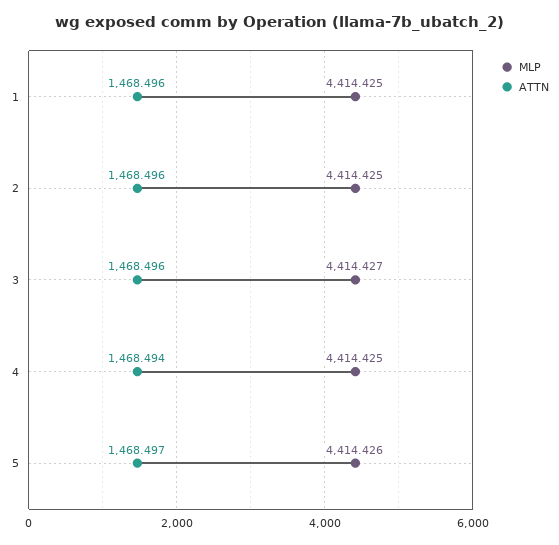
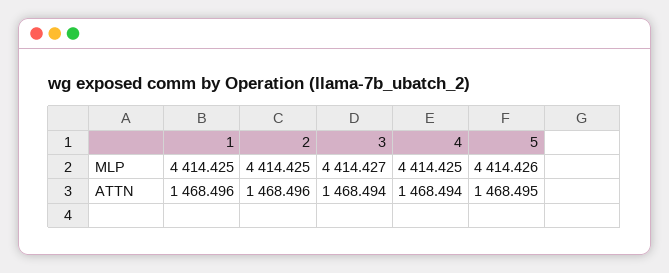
  {
    "MLP": {
      "1": 4414.425,
      "2": 4414.425,
      "3": 4414.427,
      "4": 4414.425,
      "5": 4414.426
    },
    "ATTN": {
      "1": 1468.496,
      "2": 1468.496,
-     "3": 1468.496,
+     "3": 1468.494,
      "4": 1468.494,
-     "5": 1468.497
+     "5": 1468.495
    }
  }

